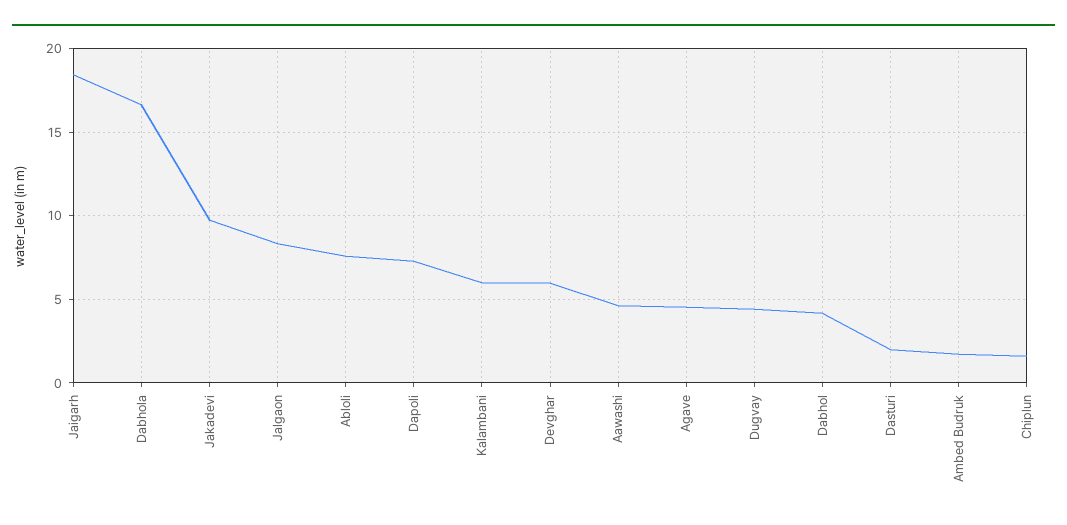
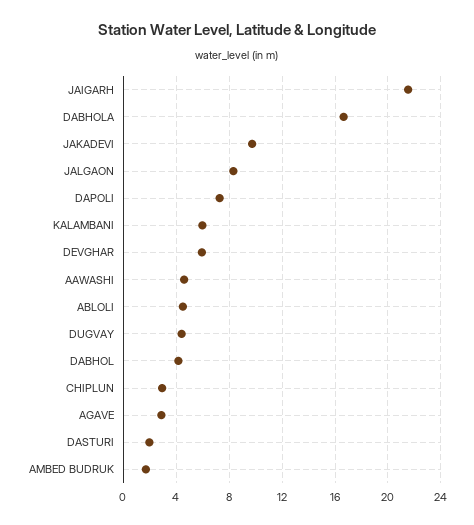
  {
-   "Jaigarh": 18.5,
+   "Jaigarh": 21.5,
    "Dabhola": 16.5,
    "Jakadevi": 9.5,
    "Jalgaon": 8.5,
-   "Abloli": 7.5,
+   "Abloli": 4.5,
    "Dapoli": 7.5,
    "Kalambani": 6,
    "Devghar": 6,
    "Aawashi": 4.5,
-   "Agave": 4.5,
+   "Agave": 3,
    "Dugvay": 4.5,
    "Dabhol": 4,
    "Dasturi": 2,
    "Ambed Budruk": 1.5,
-   "Chiplun": 1.5
+   "Chiplun": 3
  }

